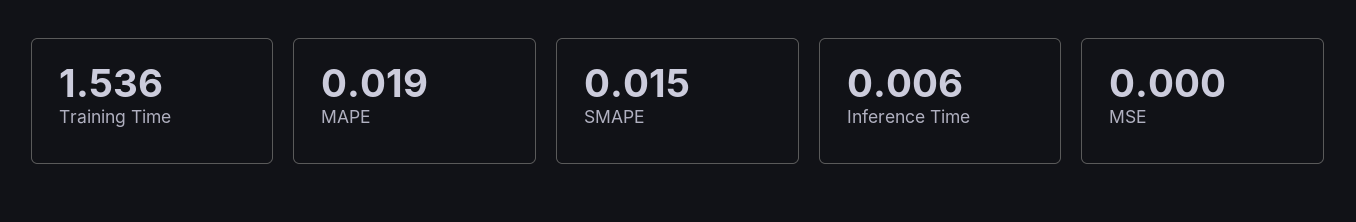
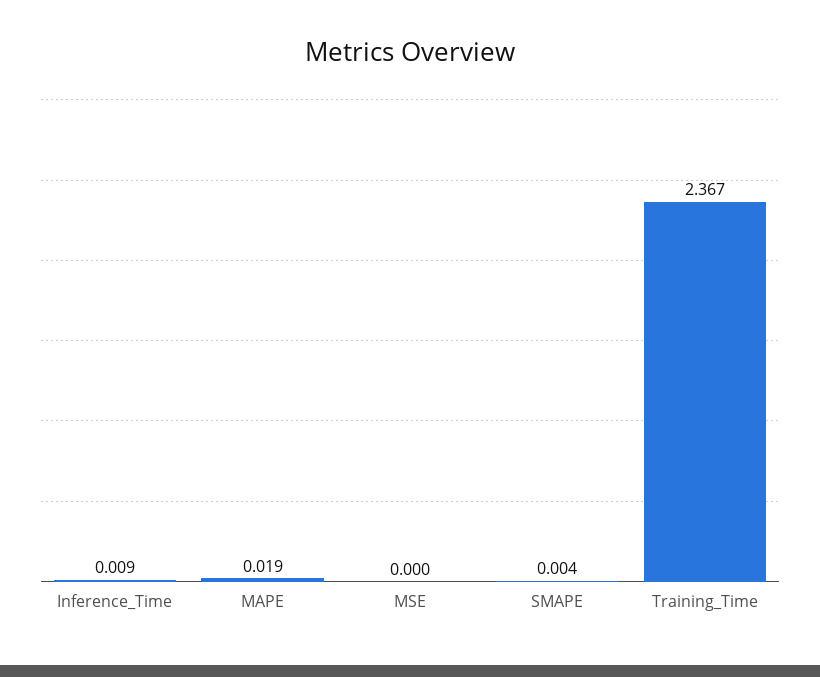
  {
-   "Training Time": 1.536,
+   "Training Time": 2.367,
    "MAPE": 0.019,
-   "SMAPE": 0.015,
+   "SMAPE": 0.004,
-   "Inference Time": 0.006,
+   "Inference Time": 0.009,
    "MSE": 0
  }

